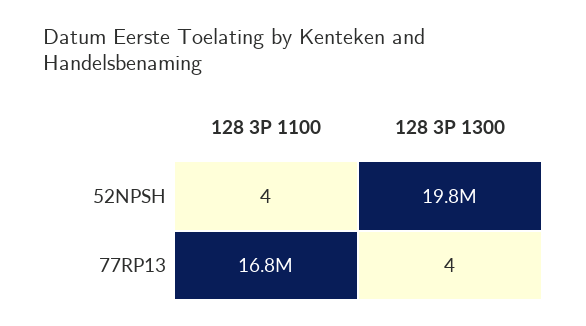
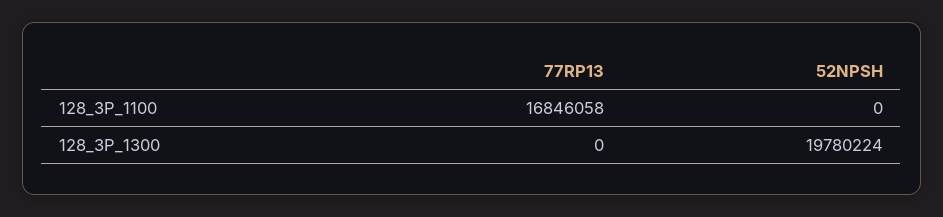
  {
    "128 3P 1100": {
-     "52NPSH": 4,
+     "52NPSH": 0,
      "77RP13": 16846058
    },
    "128 3P 1300": {
      "52NPSH": 19780224,
-     "77RP13": 4
+     "77RP13": 0
    }
  }

